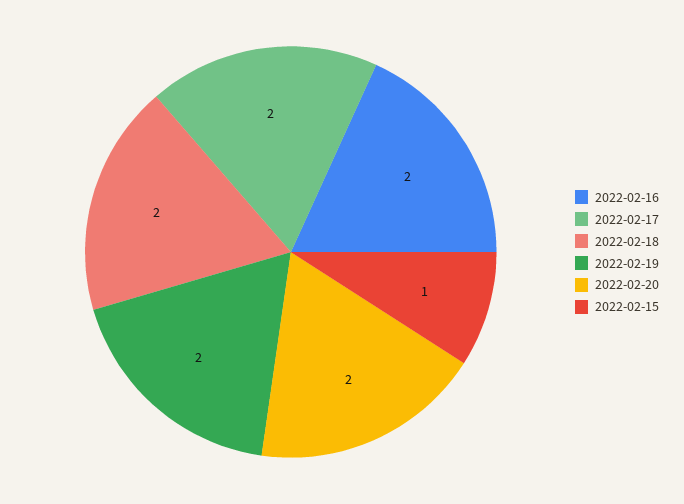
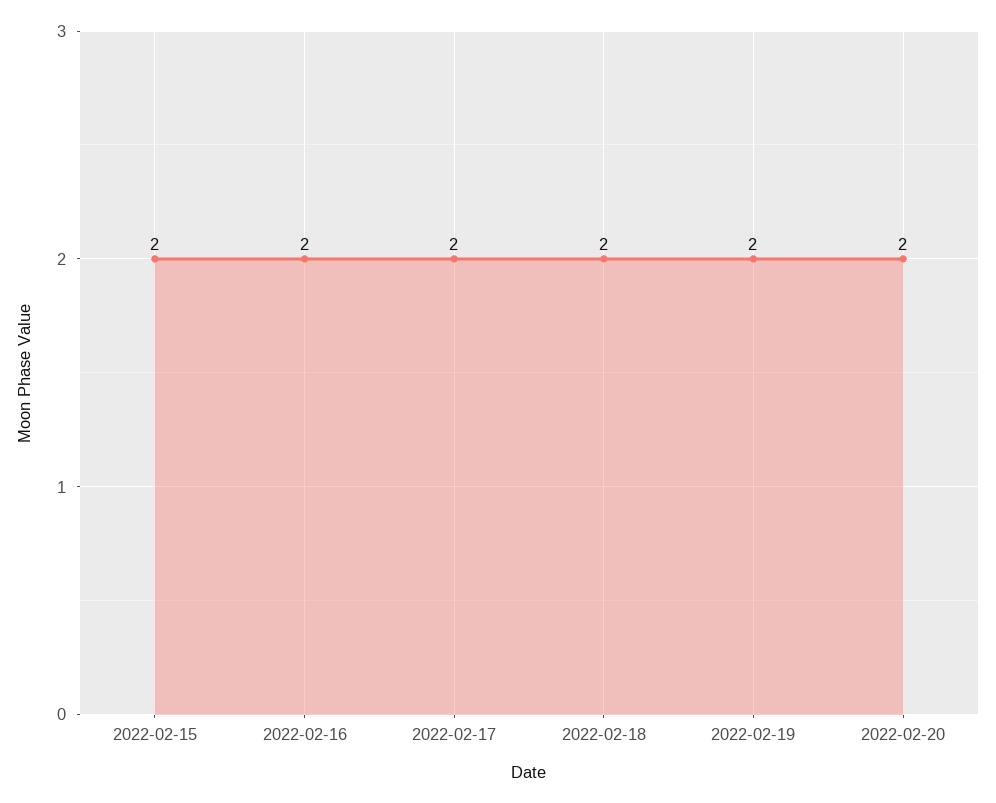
  {
    "2022-02-16": 2,
    "2022-02-17": 2,
    "2022-02-18": 2,
    "2022-02-19": 2,
    "2022-02-20": 2,
-   "2022-02-15": 1
+   "2022-02-15": 2
  }

